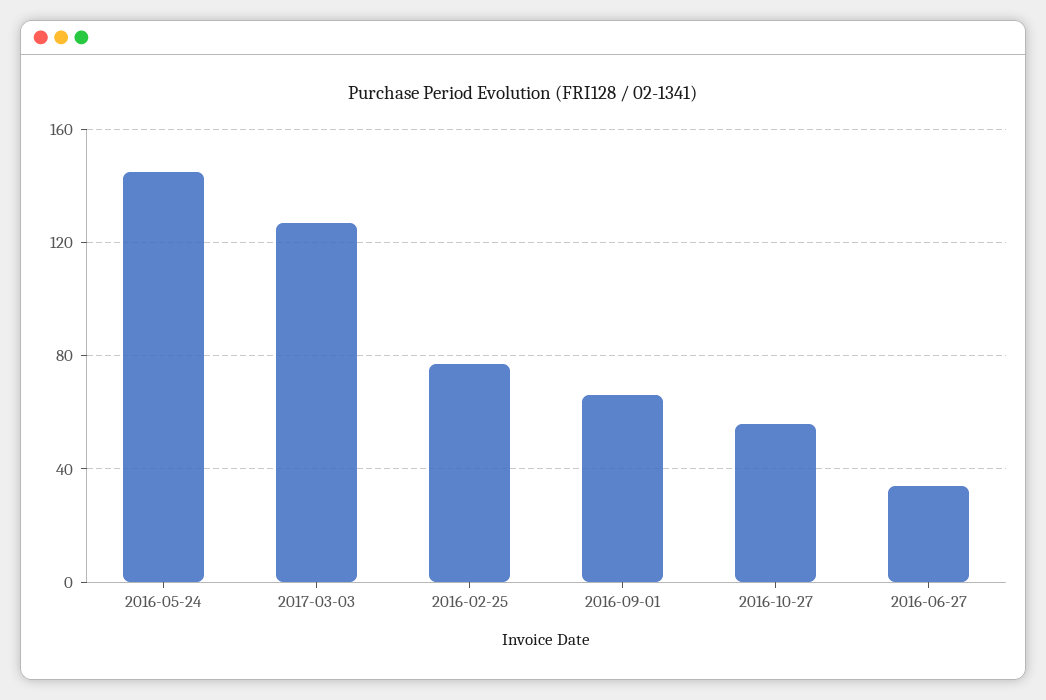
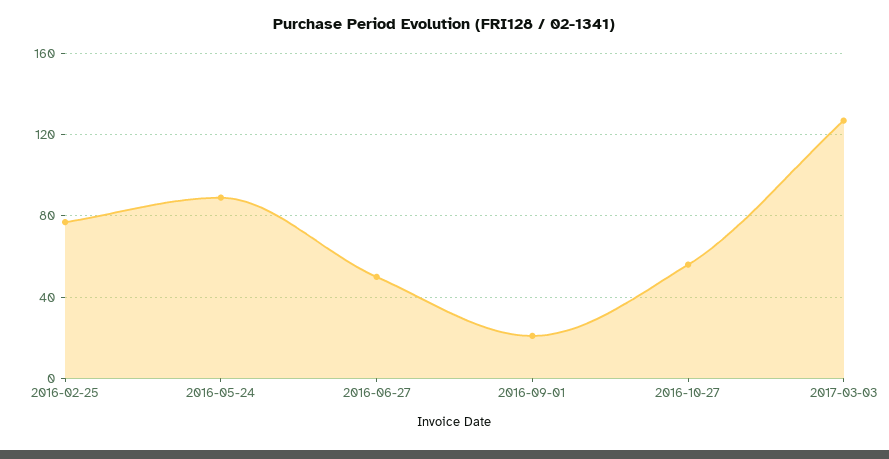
  {
-   "2016-05-24": 145,
+   "2016-05-24": 90,
    "2017-03-03": 125,
    "2016-02-25": 75,
-   "2016-09-01": 65,
+   "2016-09-01": 20,
    "2016-10-27": 55,
-   "2016-06-27": 35
+   "2016-06-27": 50
  }

